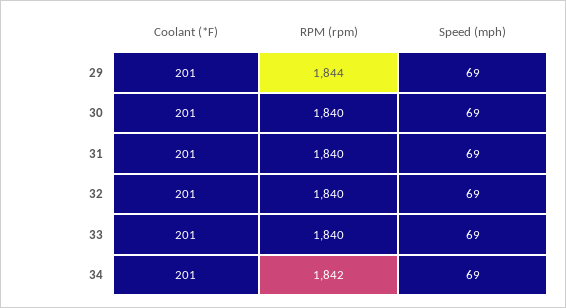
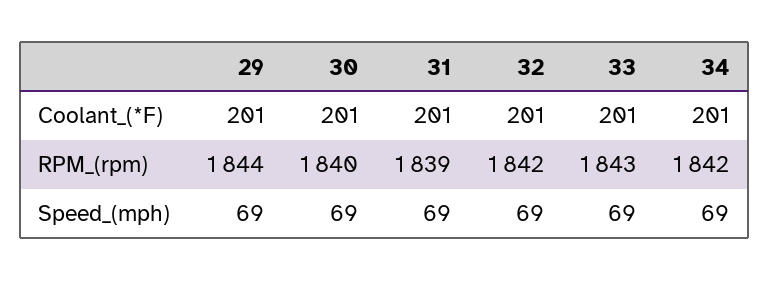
  {
    "Coolant (*F)": {
      "29": 201,
      "30": 201,
      "31": 201,
      "32": 201,
      "33": 201,
      "34": 201
    },
    "RPM (rpm)": {
      "29": 1844,
      "30": 1840,
-     "31": 1840,
+     "31": 1839,
-     "32": 1840,
+     "32": 1842,
-     "33": 1840,
+     "33": 1843,
      "34": 1842
    },
    "Speed (mph)": {
      "29": 69,
      "30": 69,
      "31": 69,
      "32": 69,
      "33": 69,
      "34": 69
    }
  }

